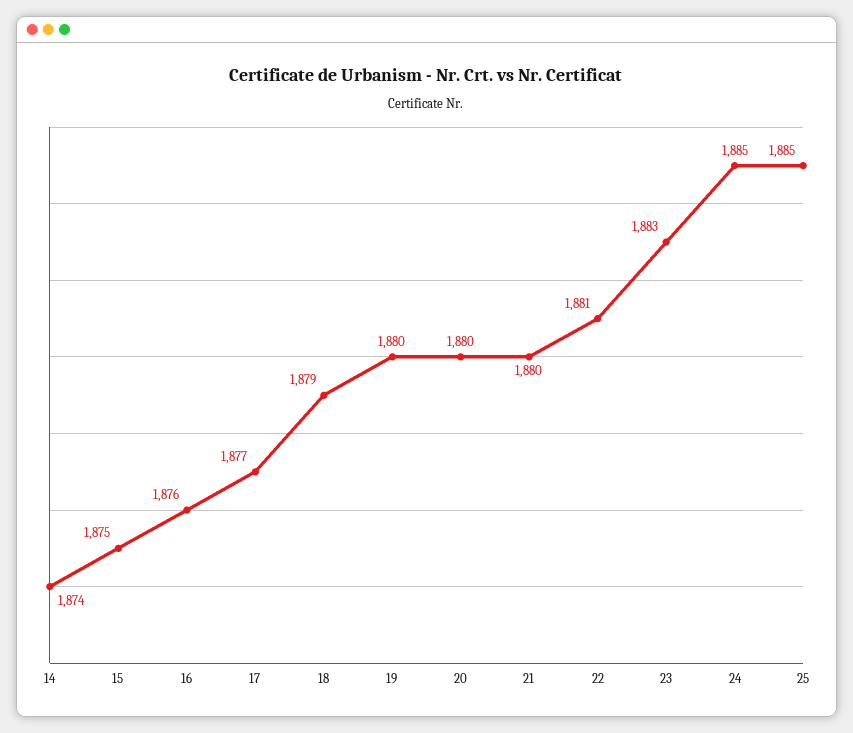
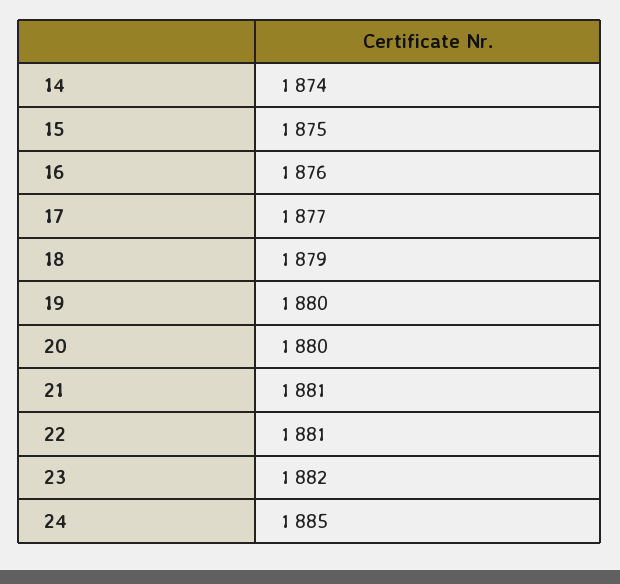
  {
    "14": 1874,
    "15": 1875,
    "16": 1876,
    "17": 1877,
    "18": 1879,
    "19": 1880,
    "20": 1880,
-   "21": 1880,
+   "21": 1881,
    "22": 1881,
-   "23": 1883,
+   "23": 1882,
-   "24": 1885,
+   "24": 1885
-   "25": 1885
  }

